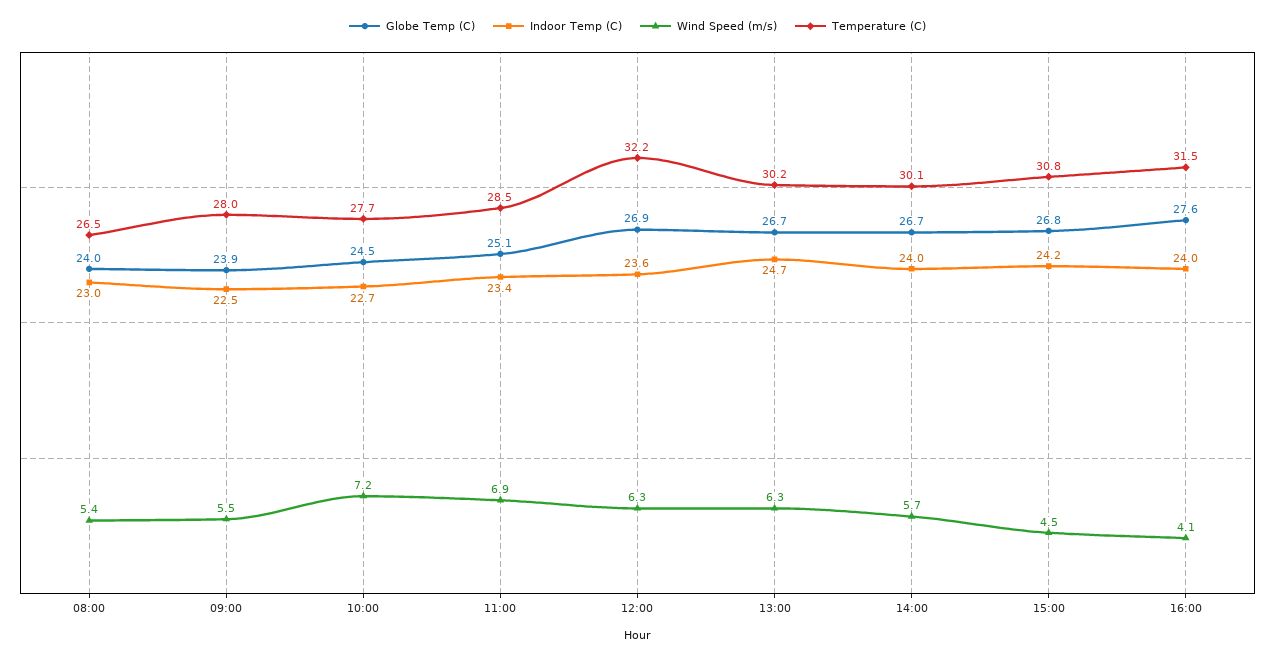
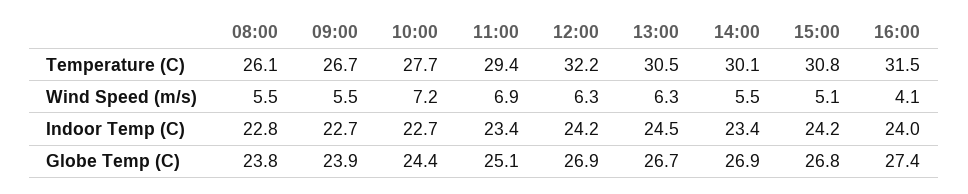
  {
    "Globe Temp (C)": {
-     "08:00": 24,
+     "08:00": 23.8,
      "09:00": 23.9,
-     "10:00": 24.5,
+     "10:00": 24.4,
      "11:00": 25.1,
      "12:00": 26.9,
      "13:00": 26.7,
-     "14:00": 26.7,
+     "14:00": 26.9,
      "15:00": 26.8,
-     "16:00": 27.6
+     "16:00": 27.4
    },
    "Indoor Temp (C)": {
-     "08:00": 23,
+     "08:00": 22.8,
-     "09:00": 22.5,
+     "09:00": 22.7,
      "10:00": 22.7,
      "11:00": 23.4,
-     "12:00": 23.6,
+     "12:00": 24.2,
-     "13:00": 24.7,
+     "13:00": 24.5,
-     "14:00": 24,
+     "14:00": 23.4,
      "15:00": 24.2,
      "16:00": 24
    },
    "Wind Speed (m/s)": {
-     "08:00": 5.4,
+     "08:00": 5.5,
      "09:00": 5.5,
      "10:00": 7.2,
      "11:00": 6.9,
      "12:00": 6.3,
      "13:00": 6.3,
-     "14:00": 5.7,
+     "14:00": 5.5,
-     "15:00": 4.5,
+     "15:00": 5.1,
      "16:00": 4.1
    },
    "Temperature (C)": {
-     "08:00": 26.5,
+     "08:00": 26.1,
-     "09:00": 28,
+     "09:00": 26.7,
      "10:00": 27.7,
-     "11:00": 28.5,
+     "11:00": 29.4,
      "12:00": 32.2,
-     "13:00": 30.2,
+     "13:00": 30.5,
      "14:00": 30.1,
      "15:00": 30.8,
      "16:00": 31.5
    }
  }

